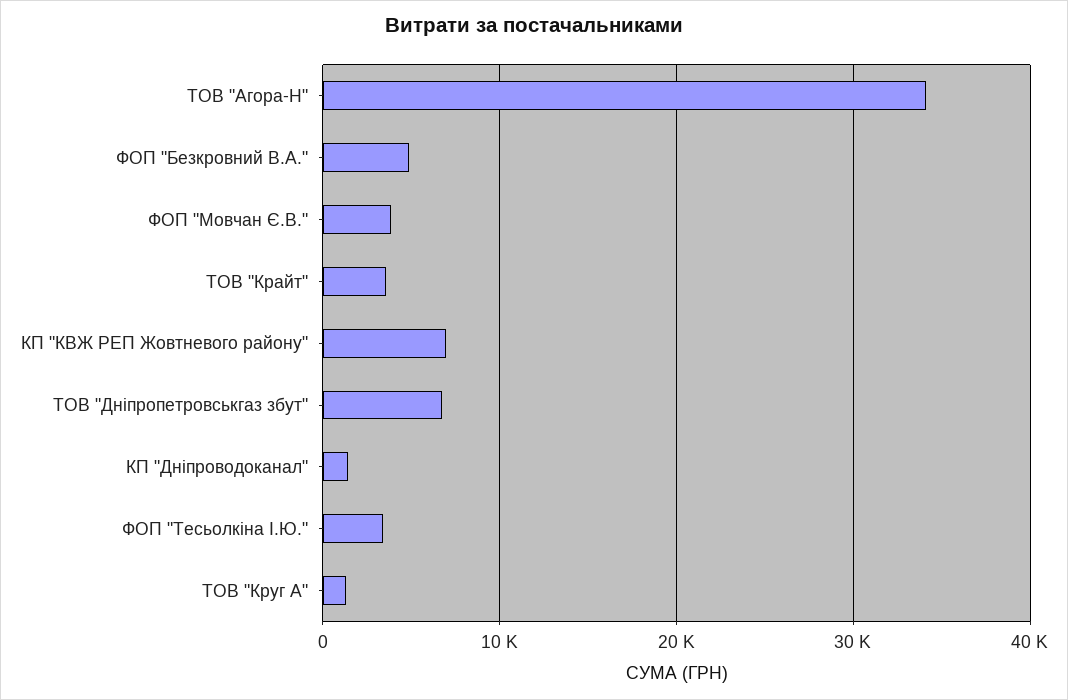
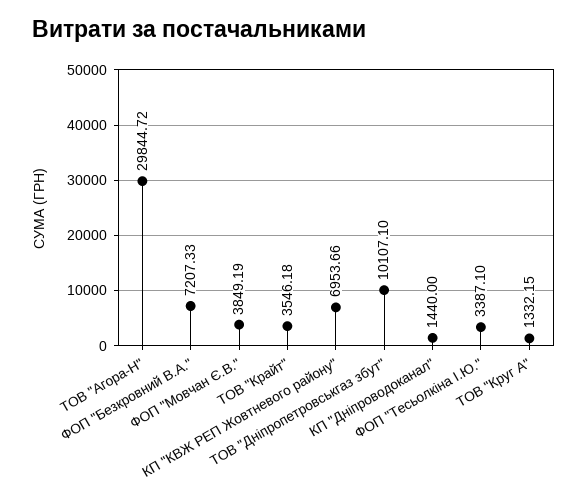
  {
-   "ТОВ \"Агора-Н\"": 34000,
+   "ТОВ \"Агора-Н\"": 29844.72,
-   "ФОП \"Безкровний В.А.\"": 5000,
+   "ФОП \"Безкровний В.А.\"": 7207.33,
    "ФОП \"Мовчан Є.В.\"": 3849.19,
    "ТОВ \"Крайт\"": 3546.18,
    "КП \"КВЖ РЕП Жовтневого району\"": 6953.66,
-   "ТОВ \"Дніпропетровськгаз збут\"": 7000,
+   "ТОВ \"Дніпропетровськгаз збут\"": 10107.1,
    "КП \"Дніпроводоканал\"": 1440,
    "ФОП \"Тесьолкіна І.Ю.\"": 3387.1,
    "ТОВ \"Круг А\"": 1332.15
  }

